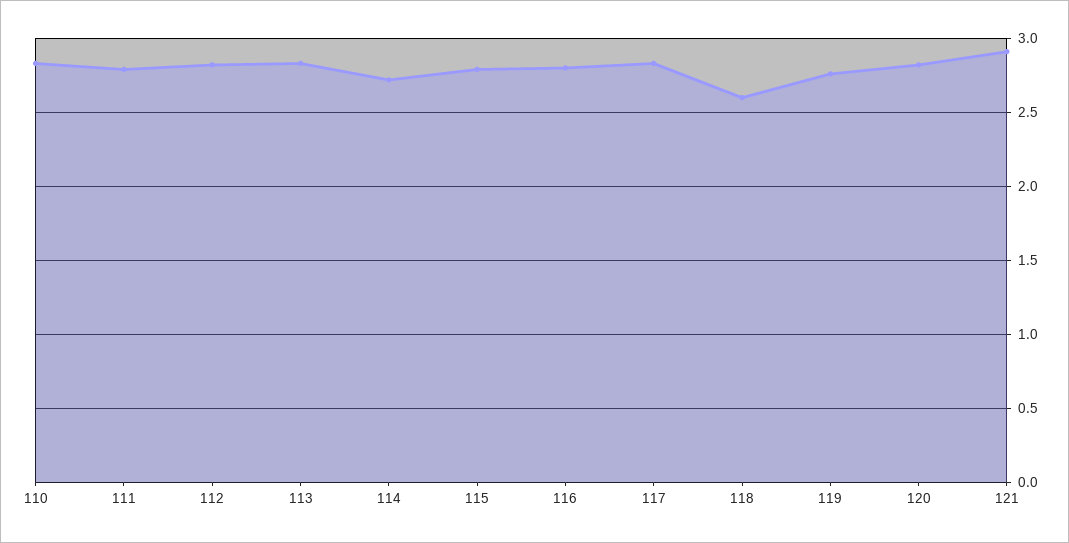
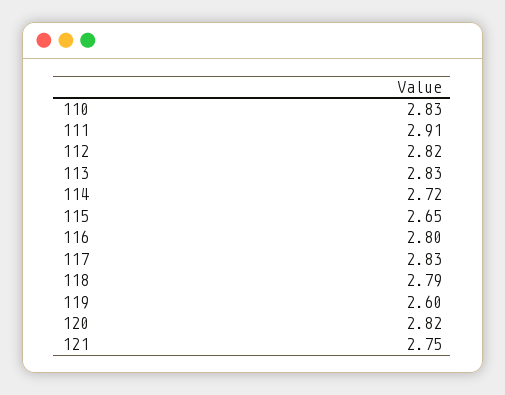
  {
    "110": 2.83,
-   "111": 2.8,
+   "111": 2.91,
    "112": 2.82,
    "113": 2.83,
    "114": 2.72,
-   "115": 2.8,
+   "115": 2.65,
    "116": 2.8,
    "117": 2.83,
-   "118": 2.6,
+   "118": 2.79,
-   "119": 2.75,
+   "119": 2.6,
    "120": 2.82,
-   "121": 2.9
+   "121": 2.75
  }

